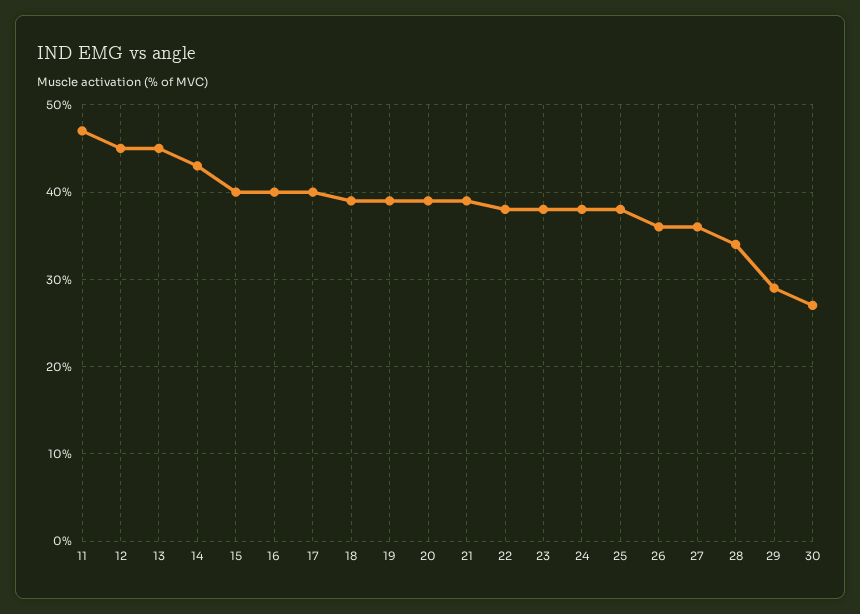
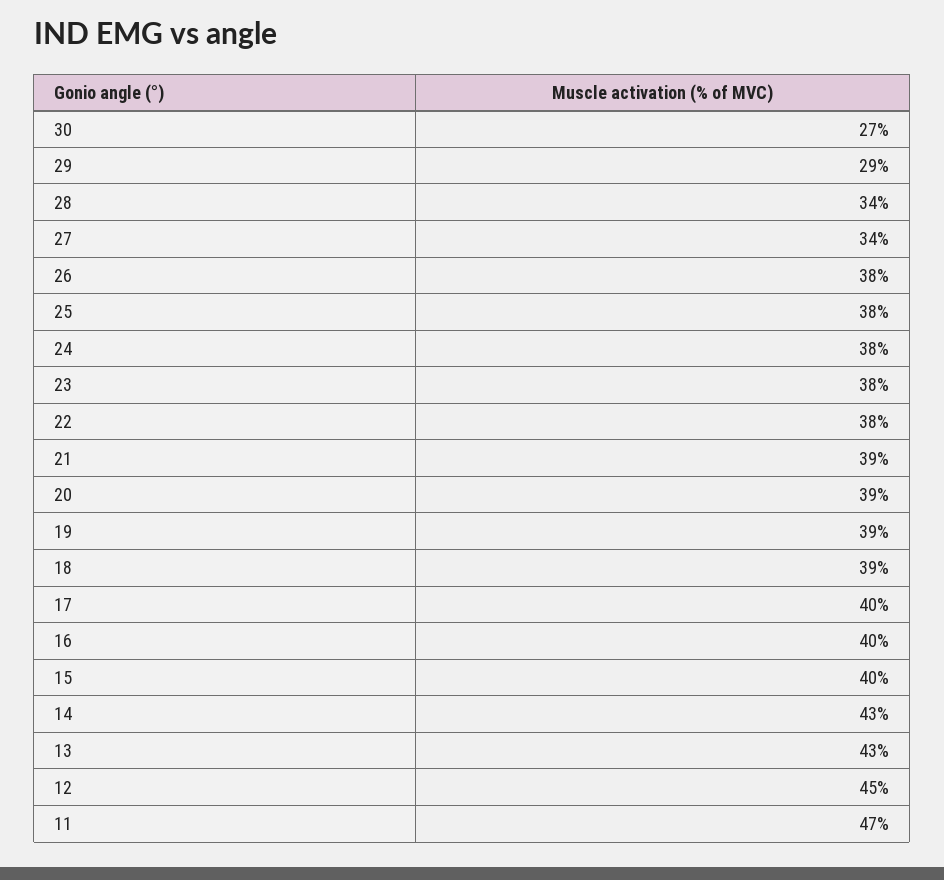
  {
    "11": 47,
    "12": 45,
-   "13": 45,
+   "13": 43,
    "14": 43,
    "15": 40,
    "16": 40,
    "17": 40,
    "18": 39,
    "19": 39,
    "20": 39,
    "21": 39,
    "22": 38,
    "23": 38,
    "24": 38,
    "25": 38,
-   "26": 36,
+   "26": 38,
-   "27": 36,
+   "27": 34,
    "28": 34,
    "29": 29,
    "30": 27
  }

